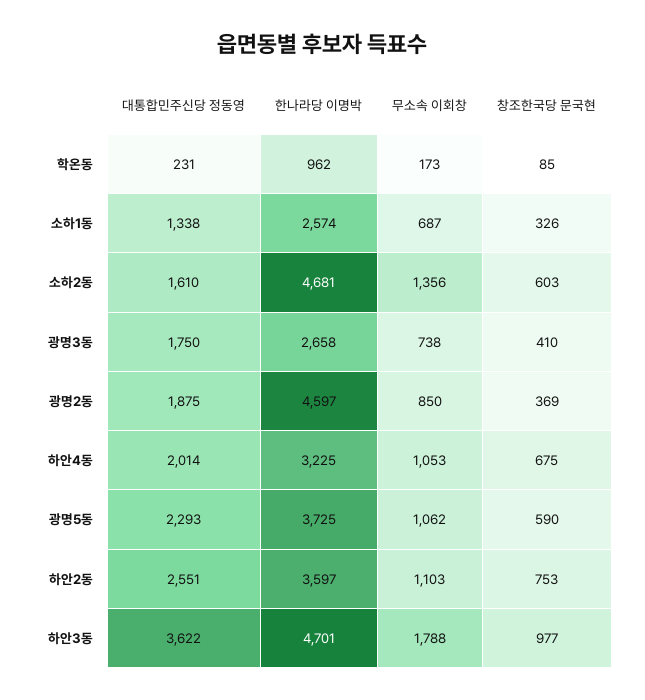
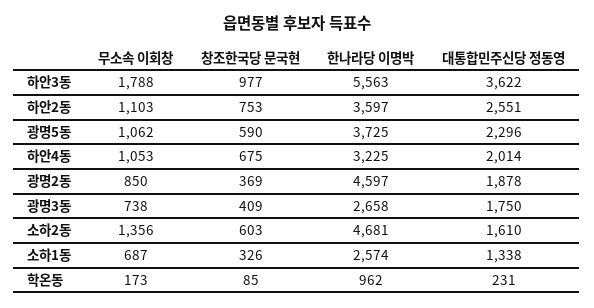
  {
    "대통합민주신당 정동영": {
      "학온동": 231,
      "소하1동": 1338,
      "소하2동": 1610,
      "광명3동": 1750,
-     "광명2동": 1875,
+     "광명2동": 1878,
      "하안4동": 2014,
-     "광명5동": 2293,
+     "광명5동": 2296,
      "하안2동": 2551,
      "하안3동": 3622
    },
    "한나라당 이명박": {
      "학온동": 962,
      "소하1동": 2574,
      "소하2동": 4681,
      "광명3동": 2658,
      "광명2동": 4597,
      "하안4동": 3225,
      "광명5동": 3725,
      "하안2동": 3597,
-     "하안3동": 4701
+     "하안3동": 5563
    },
    "무소속 이회창": {
      "학온동": 173,
      "소하1동": 687,
      "소하2동": 1356,
      "광명3동": 738,
      "광명2동": 850,
      "하안4동": 1053,
      "광명5동": 1062,
      "하안2동": 1103,
      "하안3동": 1788
    },
    "창조한국당 문국현": {
      "학온동": 85,
      "소하1동": 326,
      "소하2동": 603,
-     "광명3동": 410,
+     "광명3동": 409,
      "광명2동": 369,
      "하안4동": 675,
      "광명5동": 590,
      "하안2동": 753,
      "하안3동": 977
    }
  }

